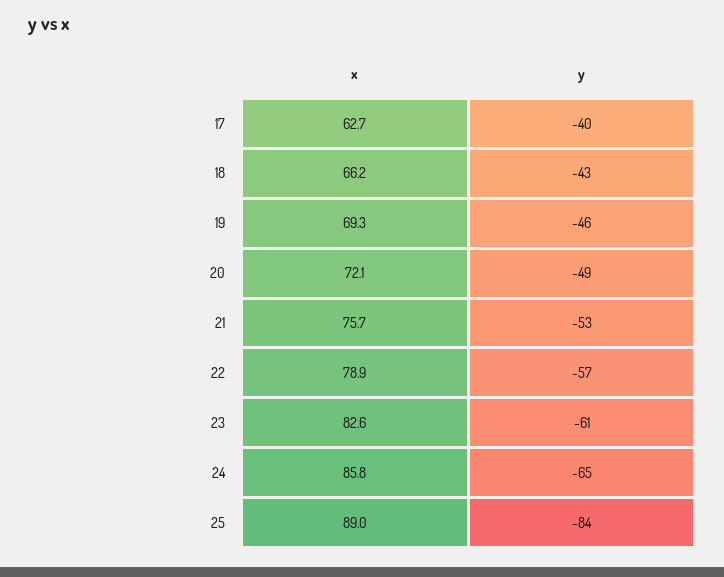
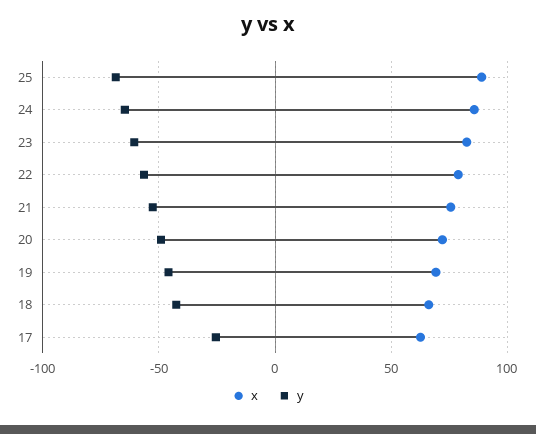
  {
    "x": {
      "17": 62.7,
      "18": 66.2,
      "19": 69.3,
      "20": 72.1,
      "21": 75.7,
      "22": 78.9,
      "23": 82.6,
      "24": 85.8,
      "25": 89
    },
    "y": {
-     "17": -40,
+     "17": -25,
      "18": -43,
      "19": -46,
      "20": -49,
      "21": -53,
      "22": -57,
      "23": -61,
      "24": -65,
-     "25": -84
+     "25": -70
    }
  }

